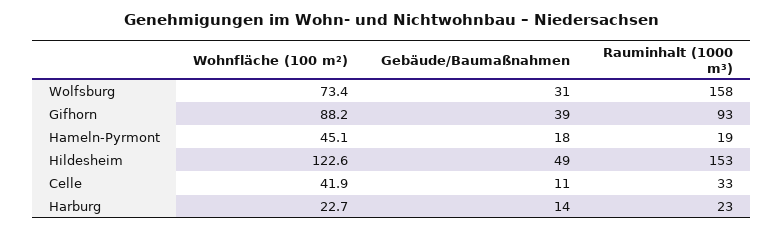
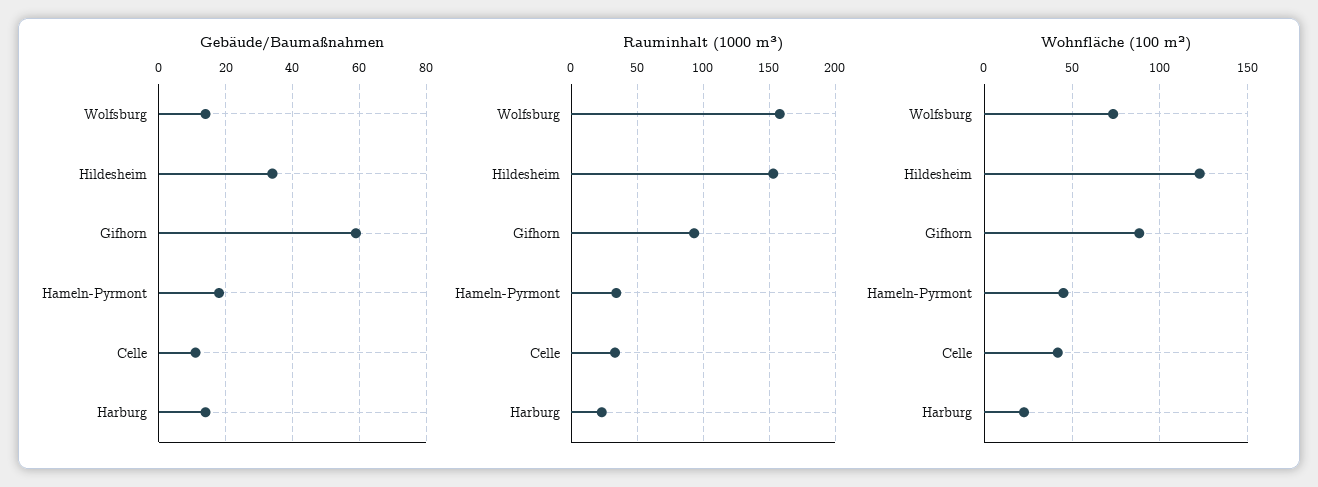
  {
    "Wohnfläche (100 m²)": {
      "Wolfsburg": 73.4,
      "Gifhorn": 88.2,
      "Hameln-Pyrmont": 45.1,
      "Hildesheim": 122.6,
      "Celle": 41.9,
      "Harburg": 22.7
    },
    "Gebäude/Baumaßnahmen": {
-     "Wolfsburg": 31,
+     "Wolfsburg": 15,
-     "Gifhorn": 39,
+     "Gifhorn": 60,
      "Hameln-Pyrmont": 18,
-     "Hildesheim": 49,
+     "Hildesheim": 35,
      "Celle": 11,
      "Harburg": 14
    },
    "Rauminhalt (1000 m³)": {
      "Wolfsburg": 158,
      "Gifhorn": 93,
-     "Hameln-Pyrmont": 19,
+     "Hameln-Pyrmont": 35,
      "Hildesheim": 153,
      "Celle": 33,
      "Harburg": 23
    }
  }

